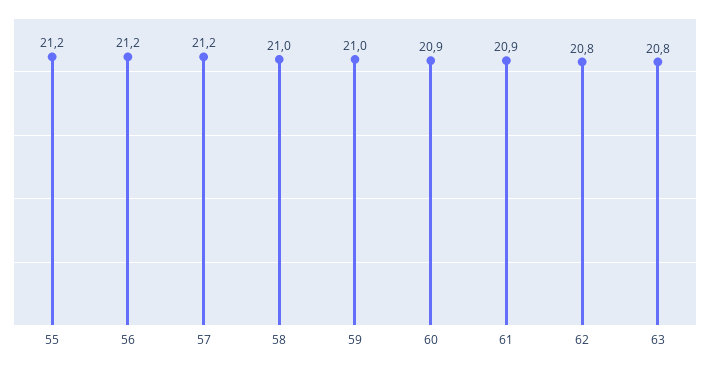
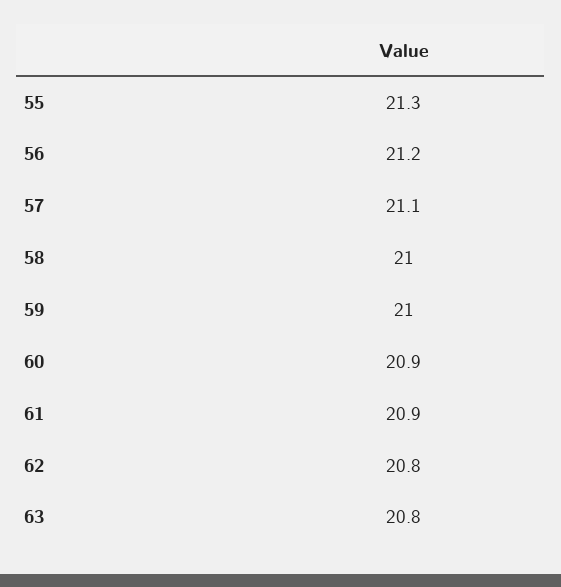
  {
-   "55": 21.2,
+   "55": 21.3,
    "56": 21.2,
-   "57": 21.2,
+   "57": 21.1,
    "58": 21,
    "59": 21,
    "60": 20.9,
    "61": 20.9,
    "62": 20.8,
    "63": 20.8
  }

